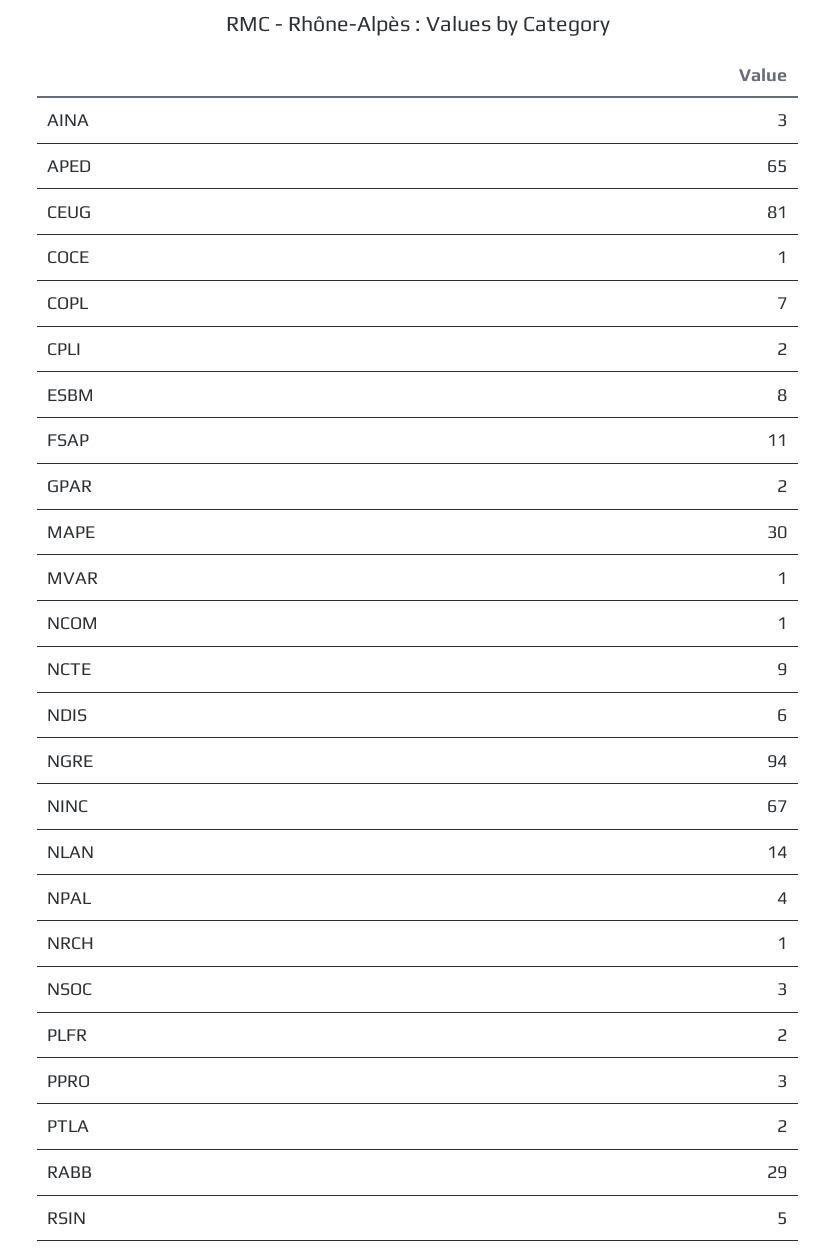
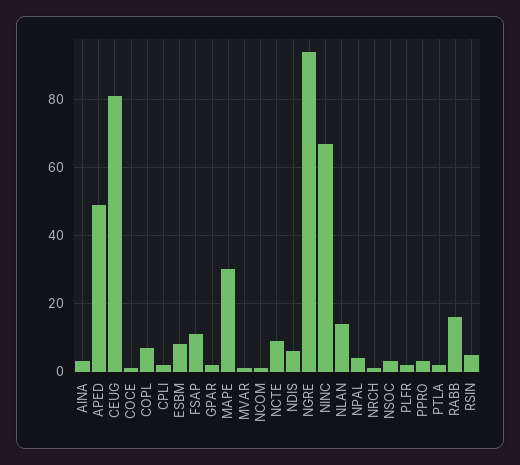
  {
    "AINA": 3,
-   "APED": 65,
+   "APED": 50,
    "CEUG": 81,
    "COCE": 1,
    "COPL": 7,
    "CPLI": 2,
    "ESBM": 8,
    "FSAP": 11,
    "GPAR": 2,
    "MAPE": 30,
    "MVAR": 1,
    "NCOM": 1,
    "NCTE": 9,
    "NDIS": 6,
    "NGRE": 94,
    "NINC": 67,
    "NLAN": 14,
    "NPAL": 4,
    "NRCH": 1,
    "NSOC": 3,
    "PLFR": 2,
    "PPRO": 3,
    "PTLA": 2,
-   "RABB": 29,
+   "RABB": 15,
    "RSIN": 5
  }

